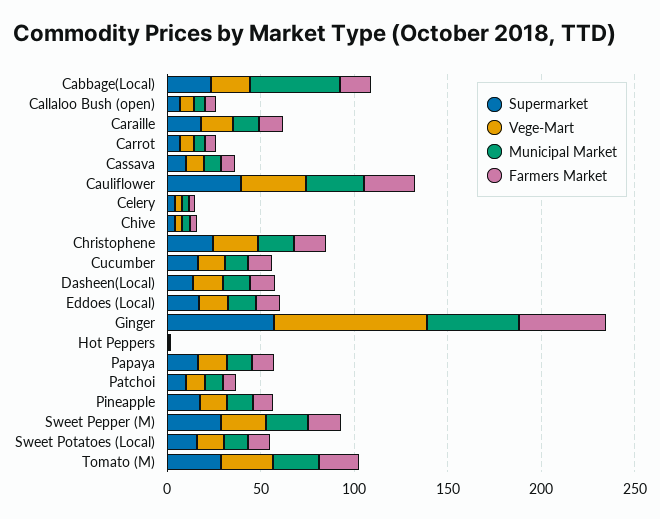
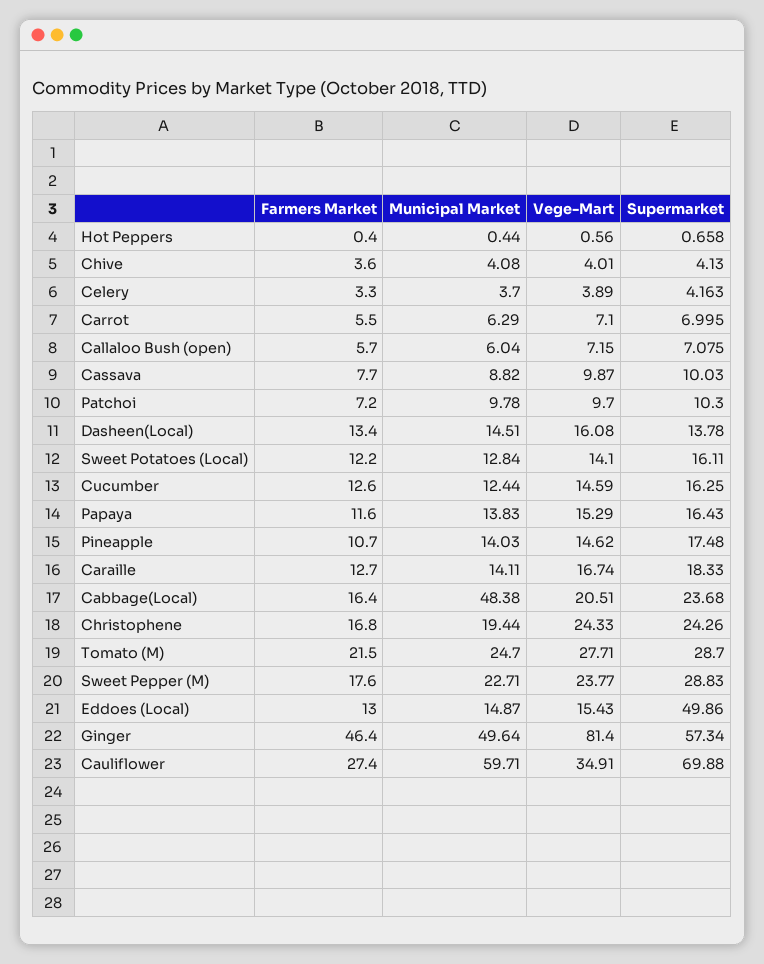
  {
    "Supermarket": {
      "Cabbage(Local)": 23.68,
      "Callaloo Bush (open)": 7.075,
      "Caraille": 18.33,
      "Carrot": 6.995,
      "Cassava": 10.03,
-     "Cauliflower": 40,
+     "Cauliflower": 69.88,
      "Celery": 4.163,
      "Chive": 4.13,
      "Christophene": 24.26,
      "Cucumber": 16.25,
      "Dasheen(Local)": 13.78,
-     "Eddoes (Local)": 20,
+     "Eddoes (Local)": 49.86,
      "Ginger": 57.34,
      "Hot Peppers": 0.658,
      "Papaya": 16.43,
      "Patchoi": 10.3,
      "Pineapple": 17.48,
      "Sweet Pepper (M)": 28.83,
      "Sweet Potatoes (Local)": 16.11,
      "Tomato (M)": 28.7
    },
    "Vege-Mart": {
      "Cabbage(Local)": 20.51,
      "Callaloo Bush (open)": 7.15,
      "Caraille": 16.74,
      "Carrot": 7.1,
      "Cassava": 9.87,
      "Cauliflower": 34.91,
      "Celery": 3.89,
      "Chive": 4.01,
      "Christophene": 24.33,
      "Cucumber": 14.59,
      "Dasheen(Local)": 16.08,
      "Eddoes (Local)": 15.43,
      "Ginger": 81.4,
      "Hot Peppers": 0.56,
      "Papaya": 15.29,
      "Patchoi": 9.7,
      "Pineapple": 14.62,
      "Sweet Pepper (M)": 23.77,
      "Sweet Potatoes (Local)": 14.1,
      "Tomato (M)": 27.71
    },
    "Municipal Market": {
      "Cabbage(Local)": 48.38,
      "Callaloo Bush (open)": 6.04,
      "Caraille": 14.11,
      "Carrot": 6.29,
      "Cassava": 8.82,
-     "Cauliflower": 30,
+     "Cauliflower": 59.71,
      "Celery": 3.7,
      "Chive": 4.08,
      "Christophene": 19.44,
      "Cucumber": 12.44,
      "Dasheen(Local)": 14.51,
      "Eddoes (Local)": 14.87,
      "Ginger": 49.64,
      "Hot Peppers": 0.44,
      "Papaya": 13.83,
      "Patchoi": 9.78,
      "Pineapple": 14.03,
      "Sweet Pepper (M)": 22.71,
      "Sweet Potatoes (Local)": 12.84,
      "Tomato (M)": 24.7
    },
    "Farmers Market": {
      "Cabbage(Local)": 16.4,
      "Callaloo Bush (open)": 5.7,
      "Caraille": 12.7,
      "Carrot": 5.5,
      "Cassava": 7.7,
      "Cauliflower": 27.4,
      "Celery": 3.3,
      "Chive": 3.6,
      "Christophene": 16.8,
      "Cucumber": 12.6,
      "Dasheen(Local)": 13.4,
      "Eddoes (Local)": 13,
      "Ginger": 46.4,
      "Hot Peppers": 0.4,
      "Papaya": 11.6,
      "Patchoi": 7.2,
      "Pineapple": 10.7,
      "Sweet Pepper (M)": 17.6,
      "Sweet Potatoes (Local)": 12.2,
      "Tomato (M)": 21.5
    }
  }

